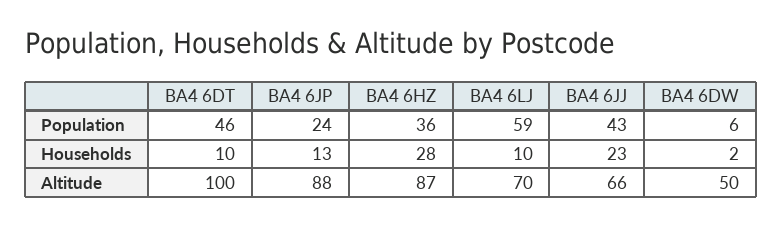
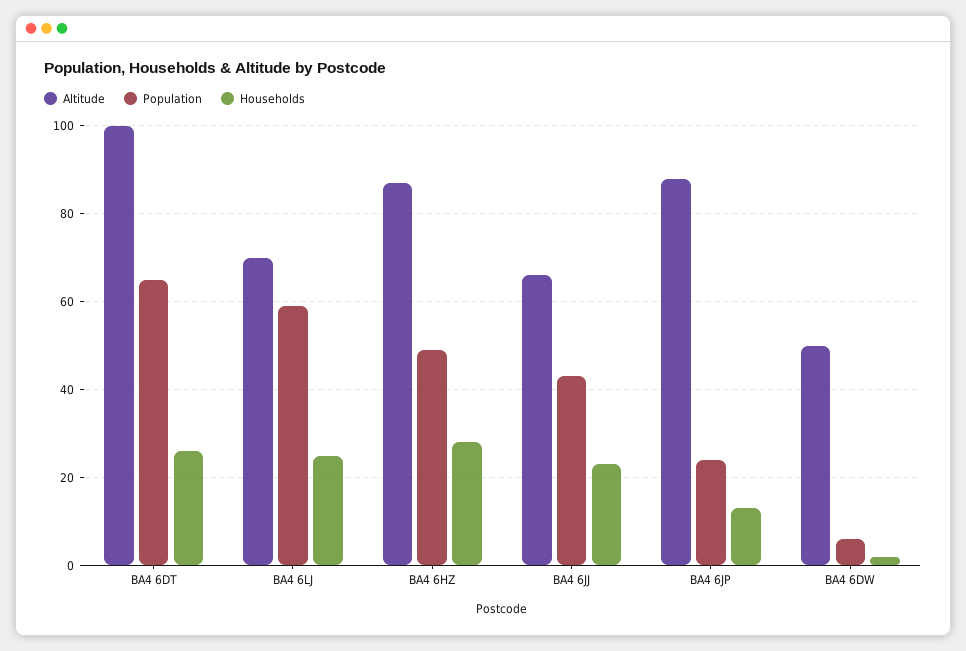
  {
    "Population": {
-     "BA4 6DT": 46,
+     "BA4 6DT": 65,
      "BA4 6JP": 24,
-     "BA4 6HZ": 36,
+     "BA4 6HZ": 50,
      "BA4 6LJ": 59,
      "BA4 6JJ": 43,
      "BA4 6DW": 6
    },
    "Households": {
-     "BA4 6DT": 10,
+     "BA4 6DT": 25,
      "BA4 6JP": 13,
      "BA4 6HZ": 28,
-     "BA4 6LJ": 10,
+     "BA4 6LJ": 25,
      "BA4 6JJ": 23,
      "BA4 6DW": 2
    },
    "Altitude": {
      "BA4 6DT": 100,
      "BA4 6JP": 88,
      "BA4 6HZ": 87,
      "BA4 6LJ": 70,
      "BA4 6JJ": 66,
      "BA4 6DW": 50
    }
  }

